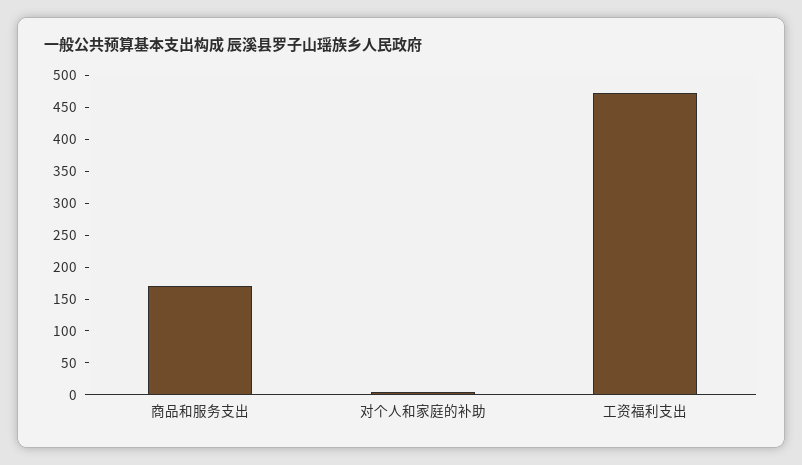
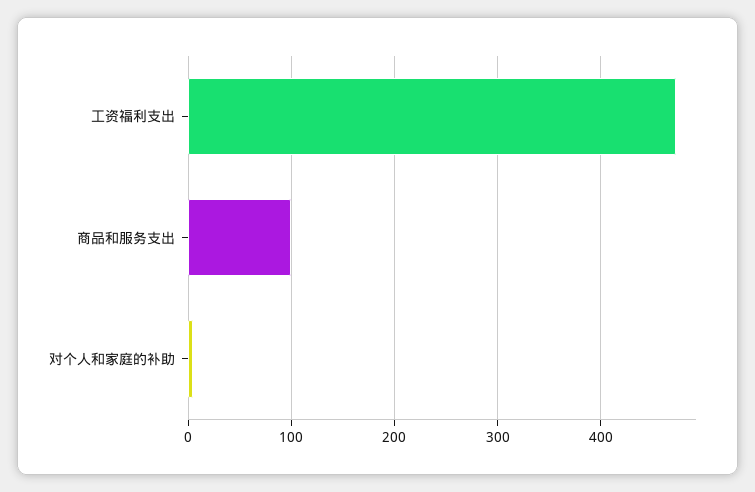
  {
-   "商品和服务支出": 175,
+   "商品和服务支出": 100,
    "对个人和家庭的补助": 0,
    "工资福利支出": 470
  }

